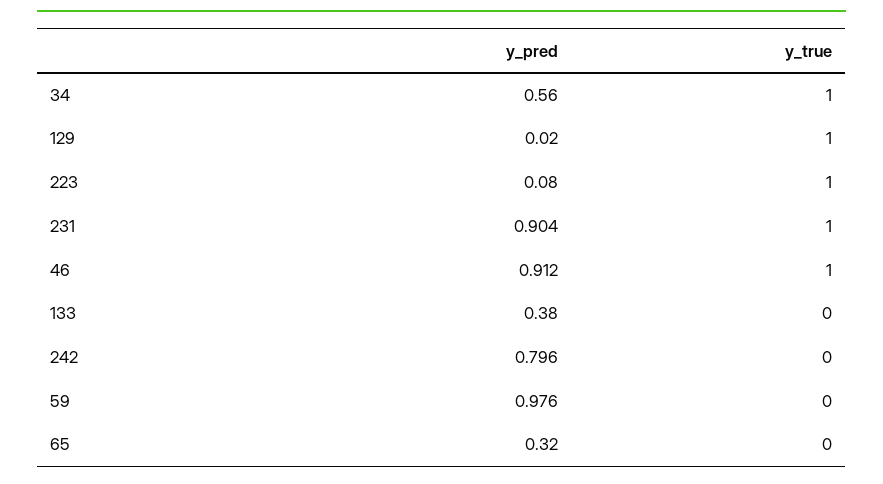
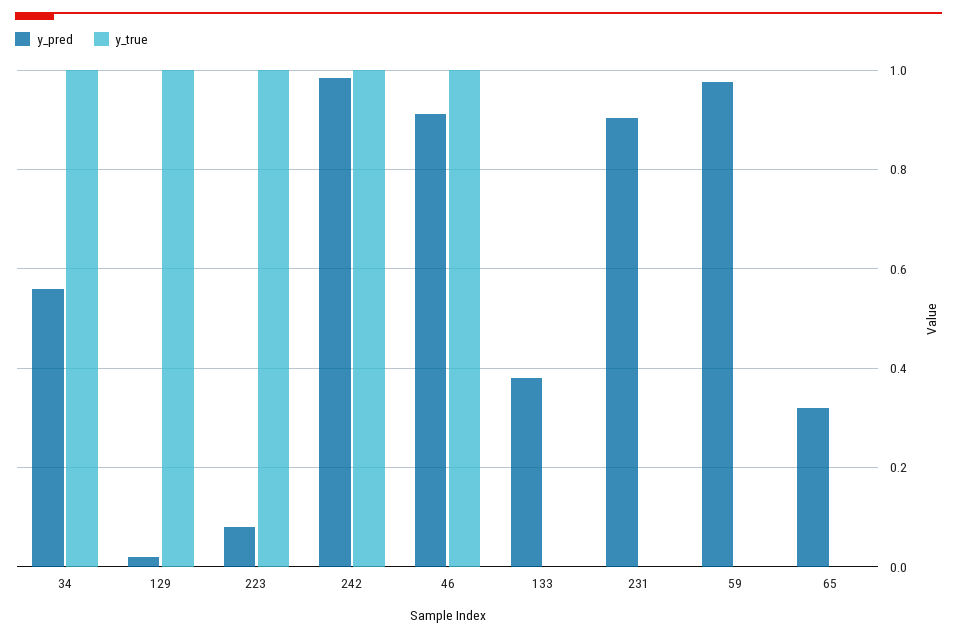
  {
    "y_pred": {
      "34": 0.56,
      "129": 0.02,
      "223": 0.08,
      "231": 0.904,
      "46": 0.912,
      "133": 0.38,
-     "242": 0.796,
+     "242": 0.98,
      "59": 0.976,
      "65": 0.32
    },
    "y_true": {
      "34": 1,
      "129": 1,
      "223": 1,
-     "231": 1,
+     "231": 0,
      "46": 1,
      "133": 0,
-     "242": 0,
+     "242": 1,
      "59": 0,
      "65": 0
    }
  }

